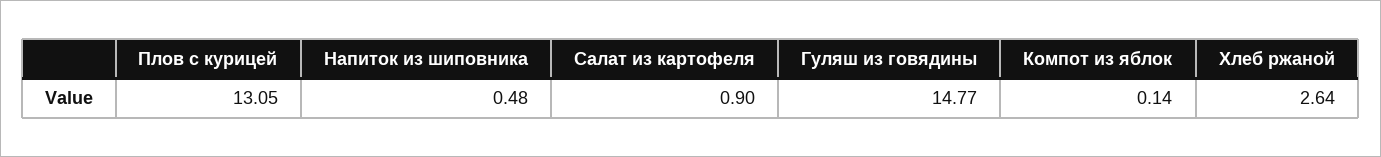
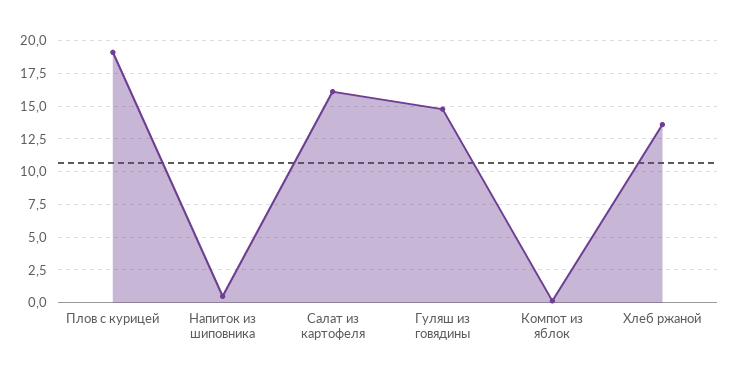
  {
-   "Плов с курицей": 13.05,
+   "Плов с курицей": 19,
    "Напиток из шиповника": 0.48,
-   "Салат из картофеля": 0.9,
+   "Салат из картофеля": 16,
    "Гуляш из говядины": 14.77,
    "Компот из яблок": 0.14,
-   "Хлеб ржаной": 2.64
+   "Хлеб ржаной": 13.5
  }

